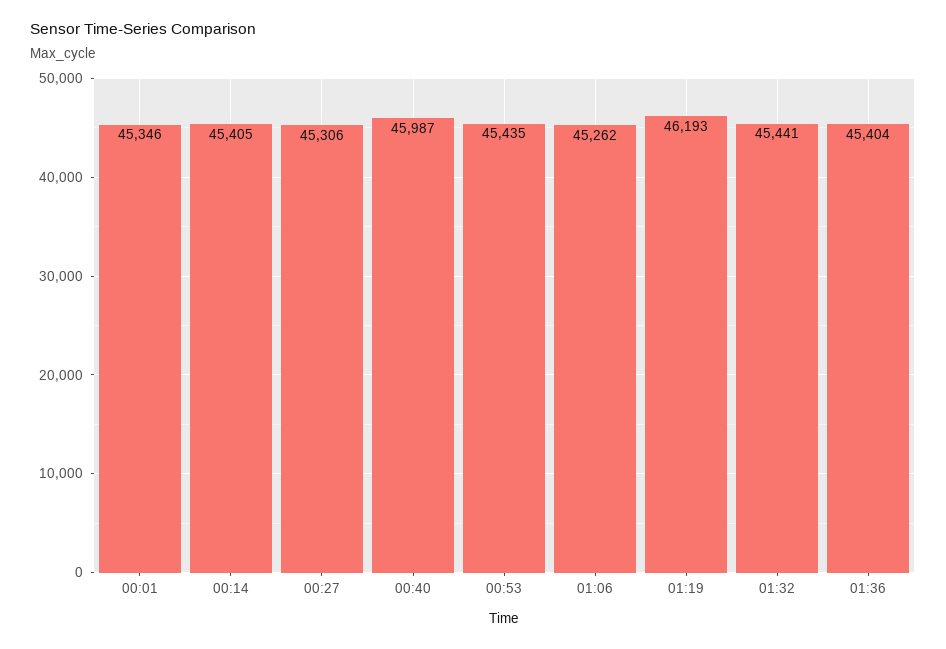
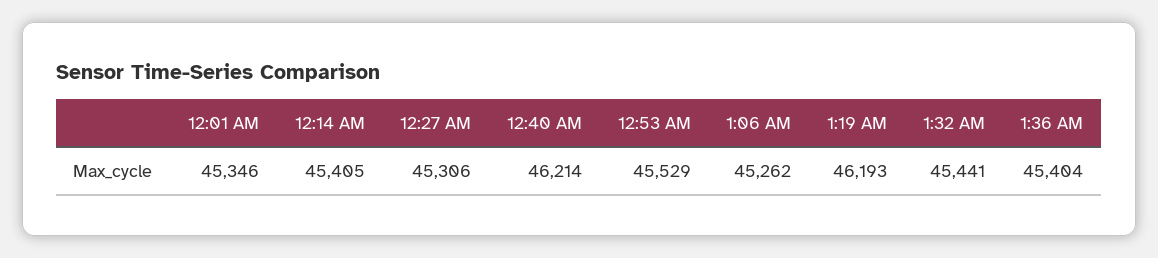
  {
    "00:01": 45346,
    "00:14": 45405,
    "00:27": 45306,
-   "00:40": 45987,
+   "00:40": 46214,
-   "00:53": 45435,
+   "00:53": 45529,
    "01:06": 45262,
    "01:19": 46193,
    "01:32": 45441,
    "01:36": 45404
  }

